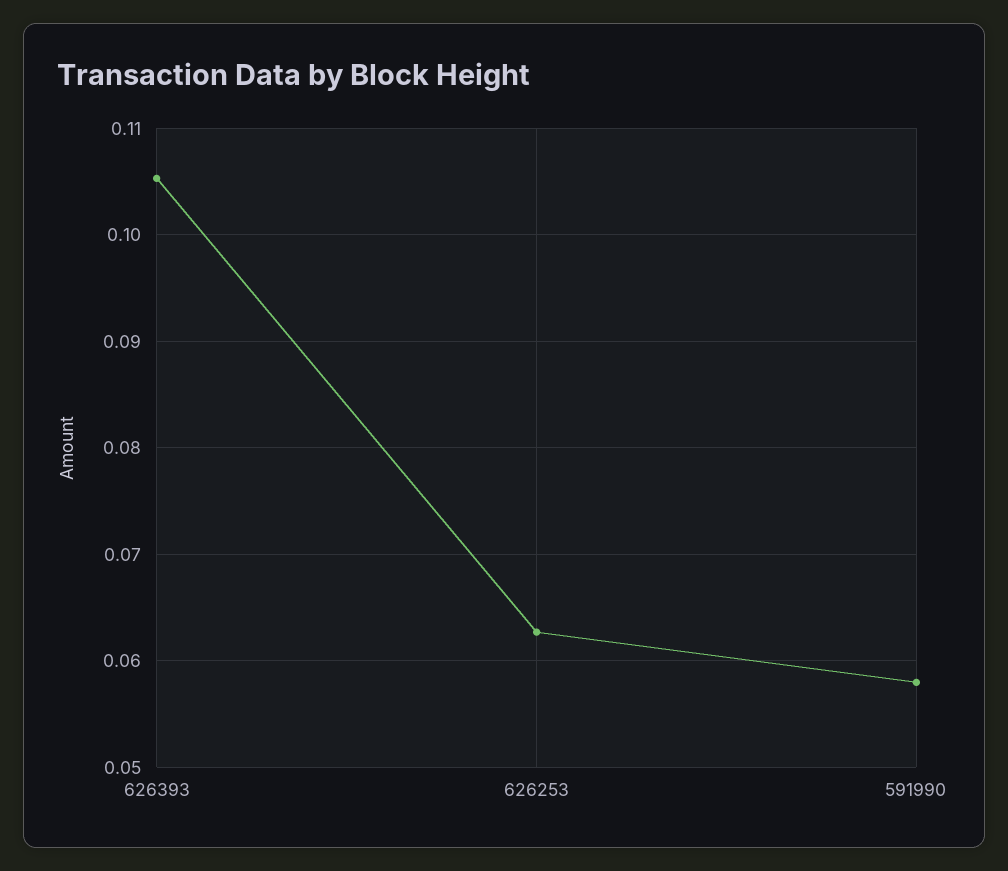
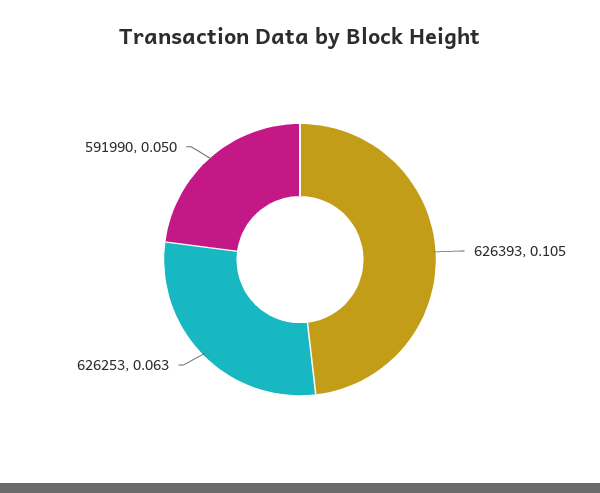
  {
    "626393": 0.105,
    "626253": 0.063,
-   "591990": 0.058
+   "591990": 0.05
  }

